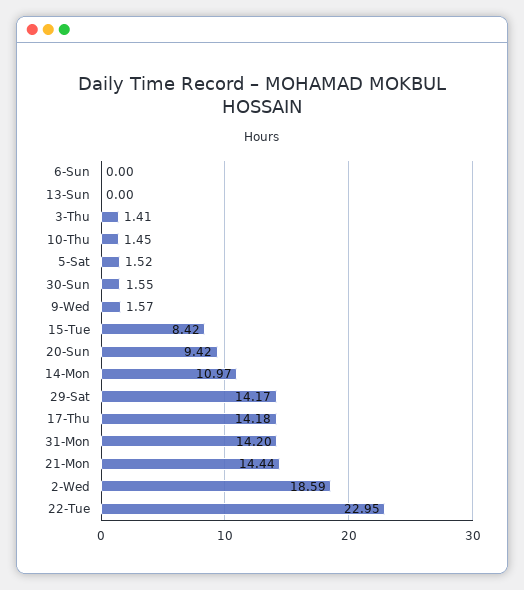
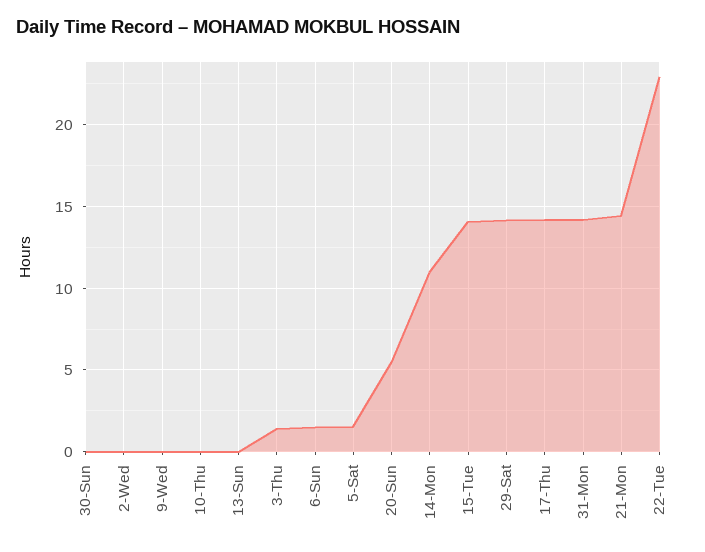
  {
-   "6-Sun": 0,
+   "6-Sun": 1.5,
    "13-Sun": 0,
    "3-Thu": 1.41,
-   "10-Thu": 1.45,
+   "10-Thu": 0,
    "5-Sat": 1.52,
-   "30-Sun": 1.55,
+   "30-Sun": 0,
-   "9-Wed": 1.57,
+   "9-Wed": 0,
-   "15-Tue": 8.42,
+   "15-Tue": 14,
-   "20-Sun": 9.42,
+   "20-Sun": 5.5,
    "14-Mon": 10.97,
    "29-Sat": 14.17,
    "17-Thu": 14.18,
    "31-Mon": 14.2,
    "21-Mon": 14.44,
-   "2-Wed": 18.59,
+   "2-Wed": 0,
    "22-Tue": 22.95
  }

